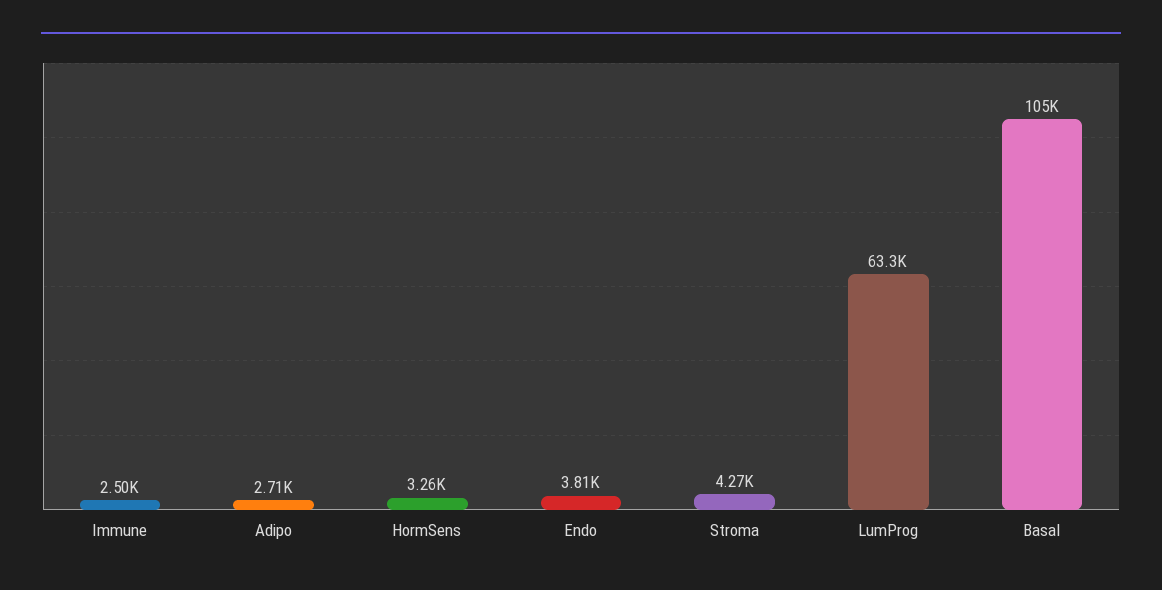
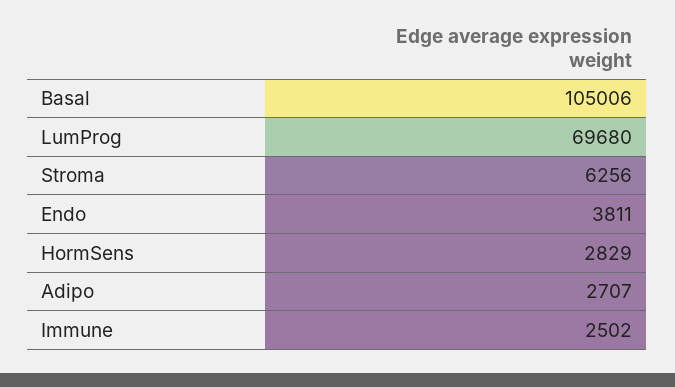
  {
    "Immune": 2502,
    "Adipo": 2707,
-   "HormSens": 3260,
+   "HormSens": 2829,
    "Endo": 3811,
-   "Stroma": 4270,
+   "Stroma": 6256,
-   "LumProg": 63300,
+   "LumProg": 69680,
    "Basal": 105006
  }

